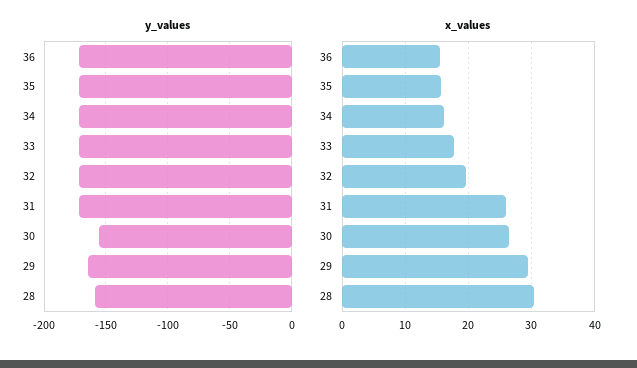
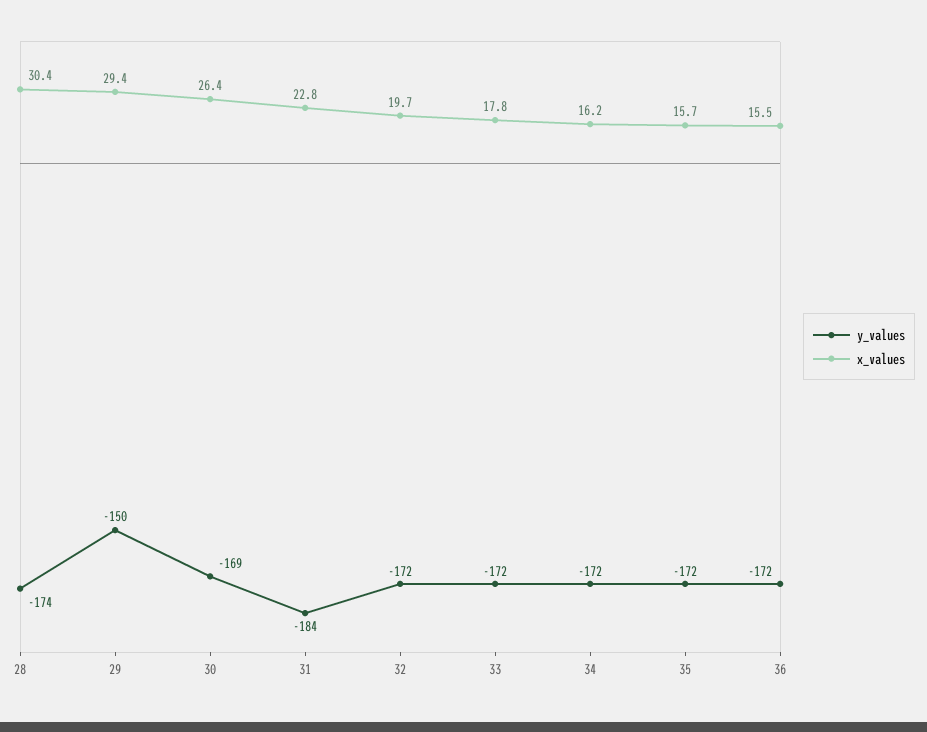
  {
    "y_values": {
      "36": -172,
      "35": -172,
      "34": -172,
      "33": -172,
      "32": -172,
-     "31": -170,
+     "31": -184,
-     "30": -155,
+     "30": -169,
-     "29": -165,
+     "29": -150,
-     "28": -160
+     "28": -174
    },
    "x_values": {
      "36": 15.5,
      "35": 15.7,
      "34": 16.2,
      "33": 17.8,
      "32": 19.7,
-     "31": 26,
+     "31": 22.8,
      "30": 26.4,
      "29": 29.4,
      "28": 30.4
    }
  }

